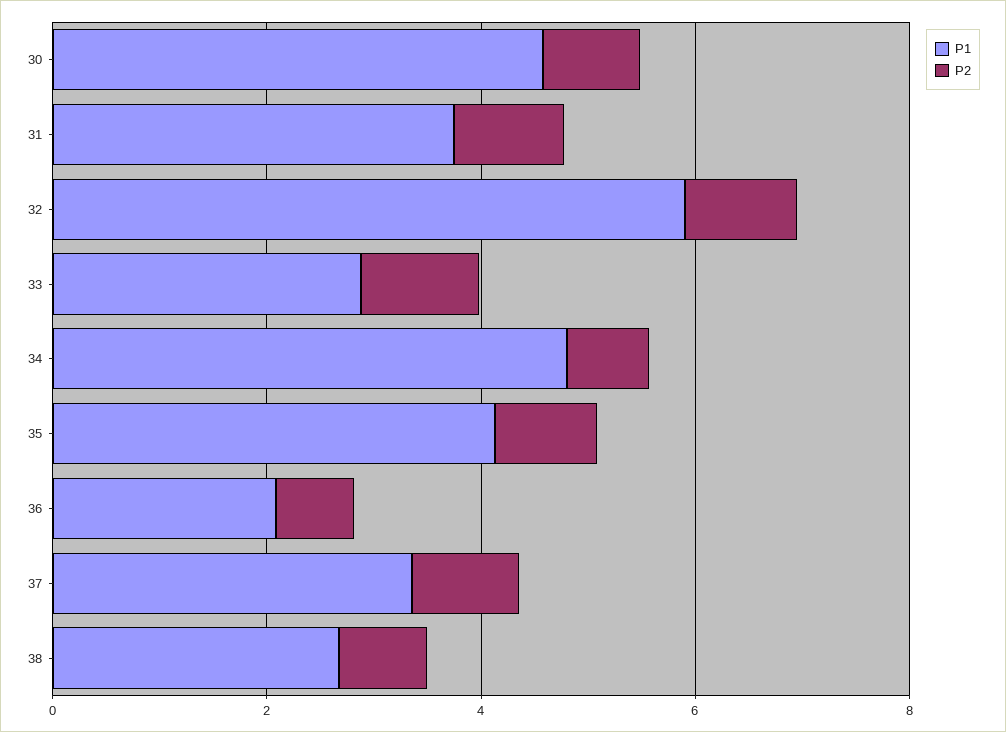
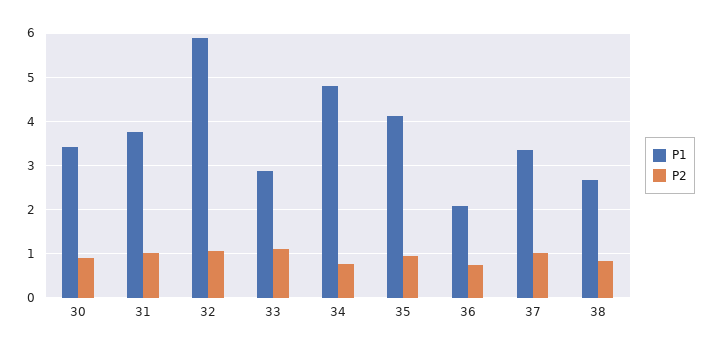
  {
    "P1": {
-     "30": 4.5,
+     "30": 3.4,
      "31": 3.8,
      "32": 6,
      "33": 2.8,
      "34": 4.8,
      "35": 4.2,
      "36": 2,
      "37": 3.4,
      "38": 2.6
    },
    "P2": {
      "30": 1,
      "31": 1,
      "32": 1,
      "33": 1.2,
      "34": 0.8,
      "35": 1,
      "36": 0.8,
      "37": 1,
      "38": 0.8
    }
  }

